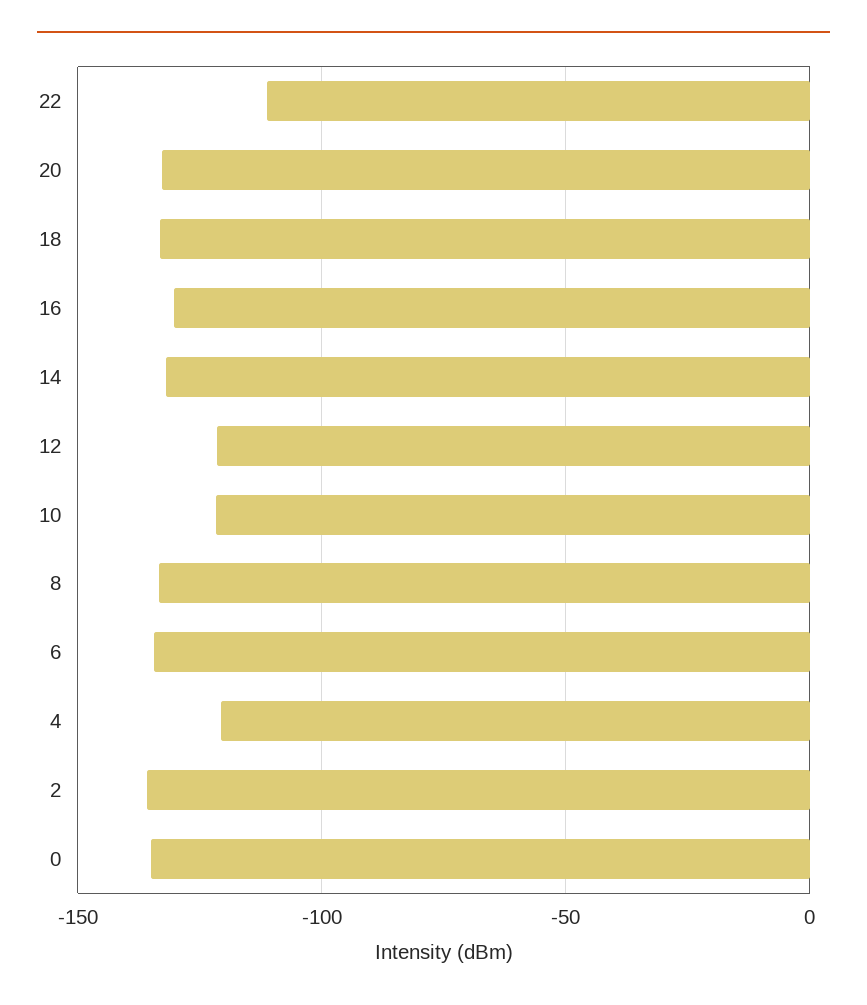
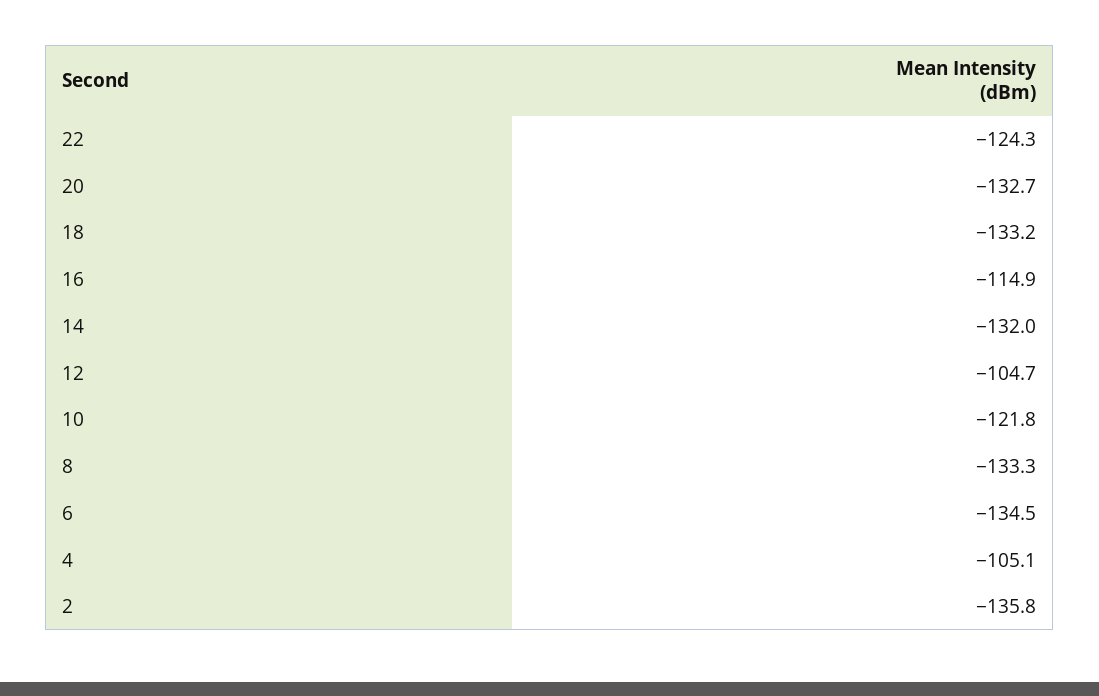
  {
-   "22": -110,
+   "22": -124.3,
    "20": -132.7,
    "18": -133.2,
-   "16": -130,
+   "16": -114.9,
    "14": -132,
-   "12": -120,
+   "12": -104.7,
    "10": -121.8,
    "8": -133.3,
    "6": -134.5,
-   "4": -120,
+   "4": -105.1,
-   "2": -135.8,
+   "2": -135.8
-   "0": -135
  }

